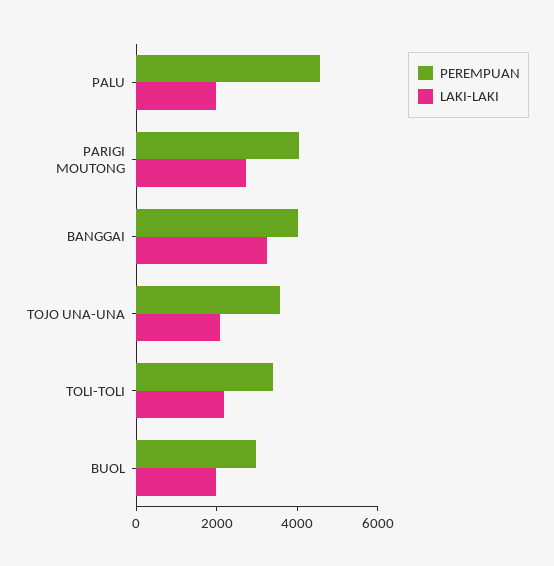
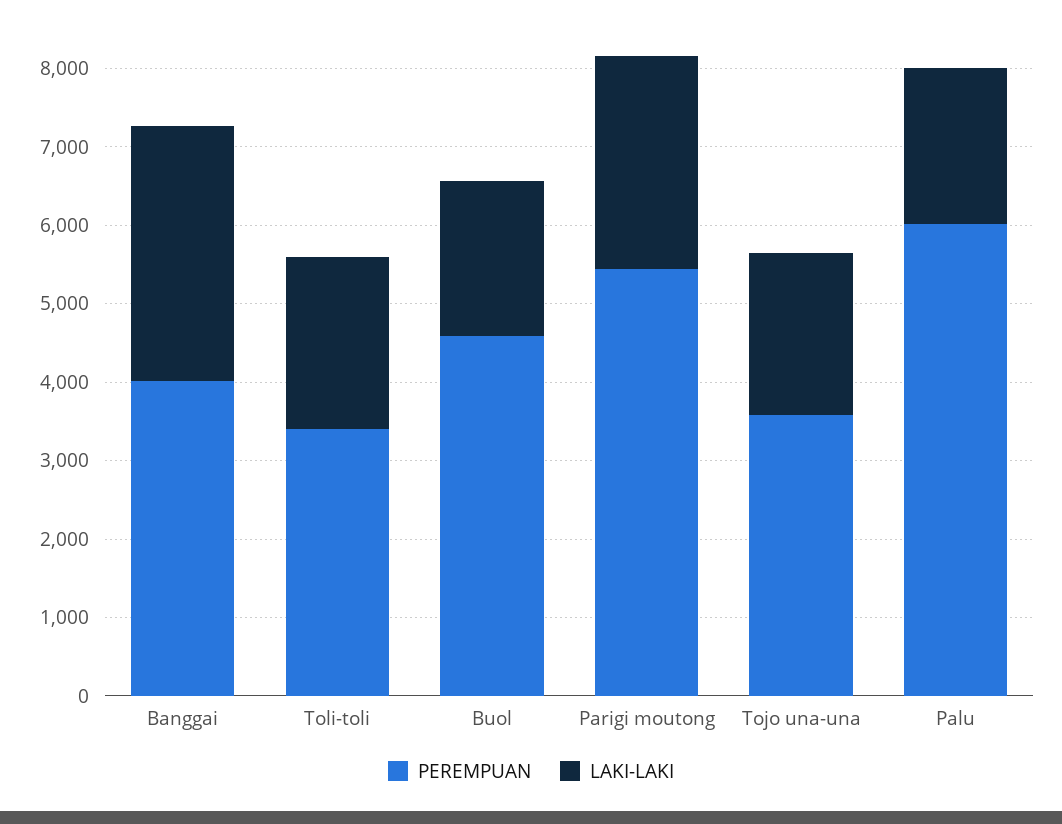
  {
    "PEREMPUAN": {
-     "PALU": 4500,
+     "PALU": 6000,
-     "PARIGI MOUTONG": 4000,
+     "PARIGI MOUTONG": 5400,
      "BANGGAI": 4000,
      "TOJO UNA-UNA": 3600,
      "TOLI-TOLI": 3400,
-     "BUOL": 3000
+     "BUOL": 4600
    },
    "LAKI-LAKI": {
      "PALU": 2000,
      "PARIGI MOUTONG": 2800,
      "BANGGAI": 3200,
      "TOJO UNA-UNA": 2000,
      "TOLI-TOLI": 2200,
      "BUOL": 2000
    }
  }

